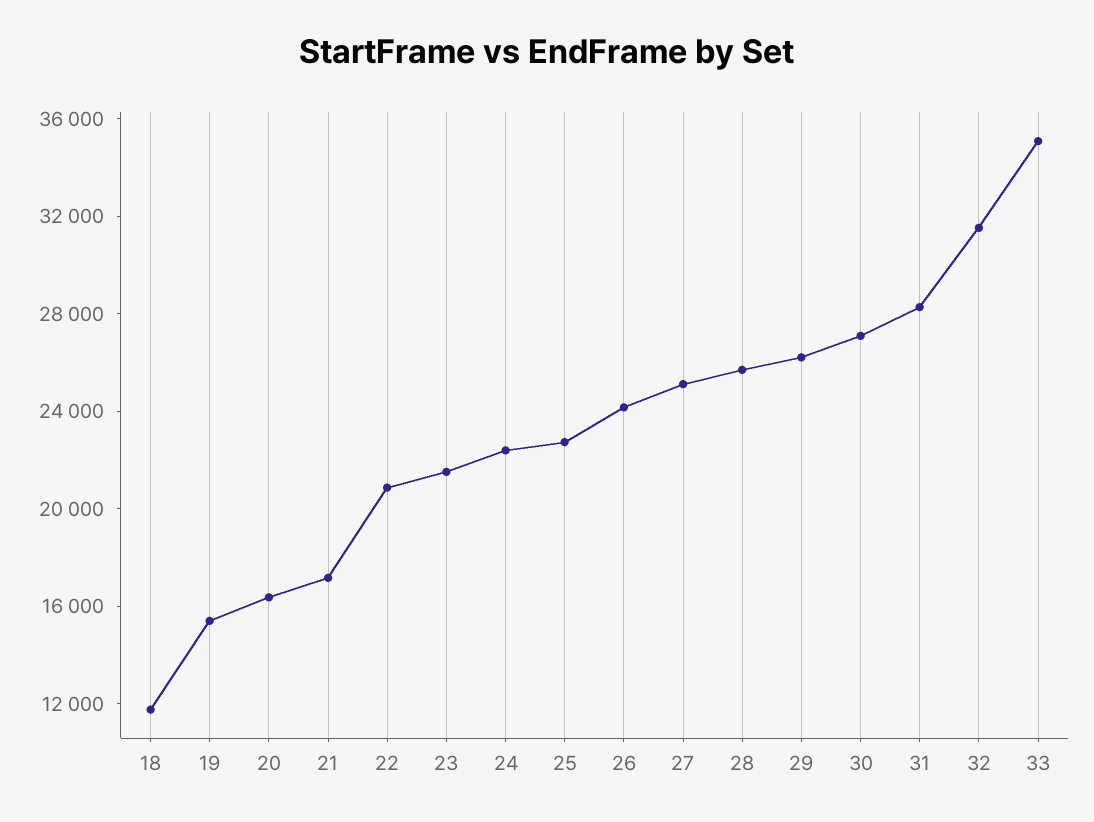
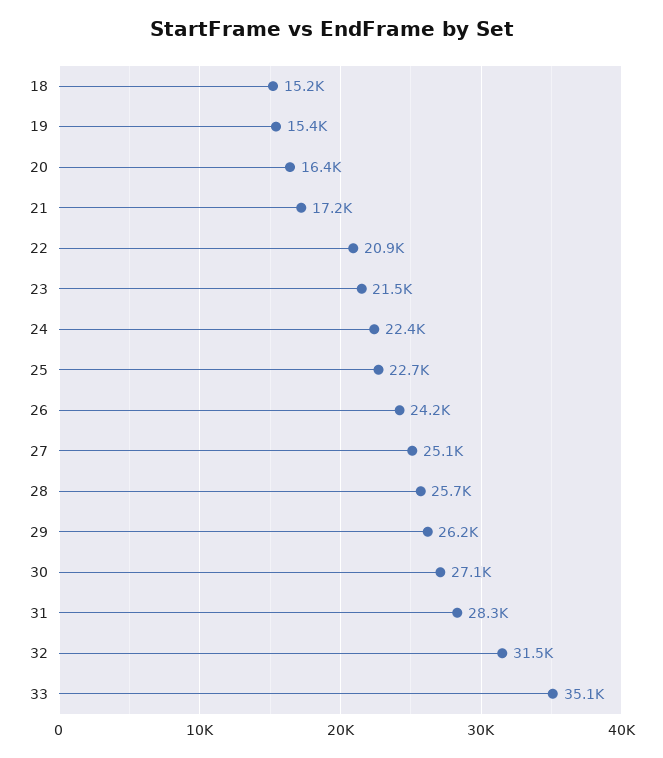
  {
-   "18": 12000,
+   "18": 15200,
    "19": 15400,
    "20": 16400,
    "21": 17200,
    "22": 20900,
    "23": 21500,
    "24": 22400,
    "25": 22700,
    "26": 24200,
    "27": 25100,
    "28": 25700,
    "29": 26200,
    "30": 27100,
    "31": 28300,
    "32": 31500,
    "33": 35100
  }

